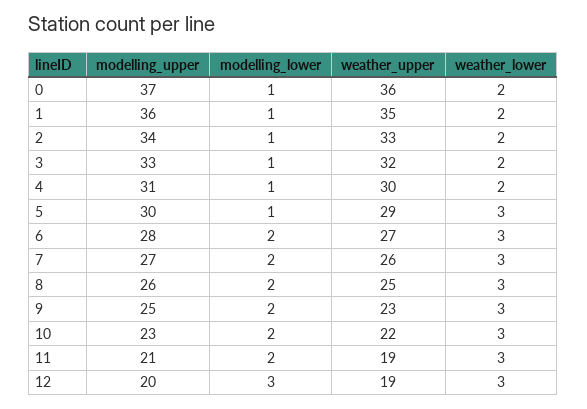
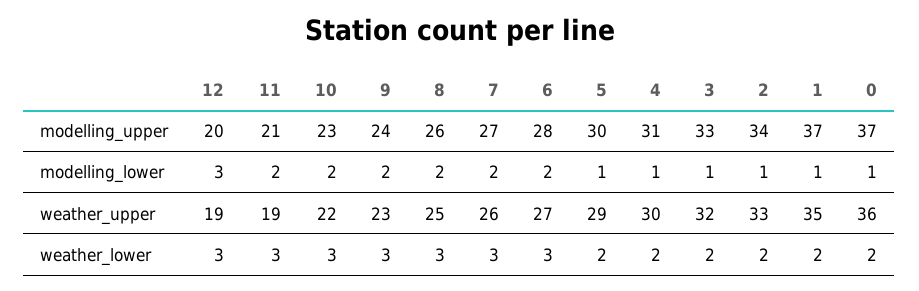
  {
    "modelling_upper": {
      "0": 37,
-     "1": 36,
+     "1": 37,
      "2": 34,
      "3": 33,
      "4": 31,
      "5": 30,
      "6": 28,
      "7": 27,
      "8": 26,
-     "9": 25,
+     "9": 24,
      "10": 23,
      "11": 21,
      "12": 20
    },
    "modelling_lower": {
      "0": 1,
      "1": 1,
      "2": 1,
      "3": 1,
      "4": 1,
      "5": 1,
      "6": 2,
      "7": 2,
      "8": 2,
      "9": 2,
      "10": 2,
      "11": 2,
      "12": 3
    },
    "weather_upper": {
      "0": 36,
      "1": 35,
      "2": 33,
      "3": 32,
      "4": 30,
      "5": 29,
      "6": 27,
      "7": 26,
      "8": 25,
      "9": 23,
      "10": 22,
      "11": 19,
      "12": 19
    },
    "weather_lower": {
      "0": 2,
      "1": 2,
      "2": 2,
      "3": 2,
      "4": 2,
-     "5": 3,
+     "5": 2,
      "6": 3,
      "7": 3,
      "8": 3,
      "9": 3,
      "10": 3,
      "11": 3,
      "12": 3
    }
  }

